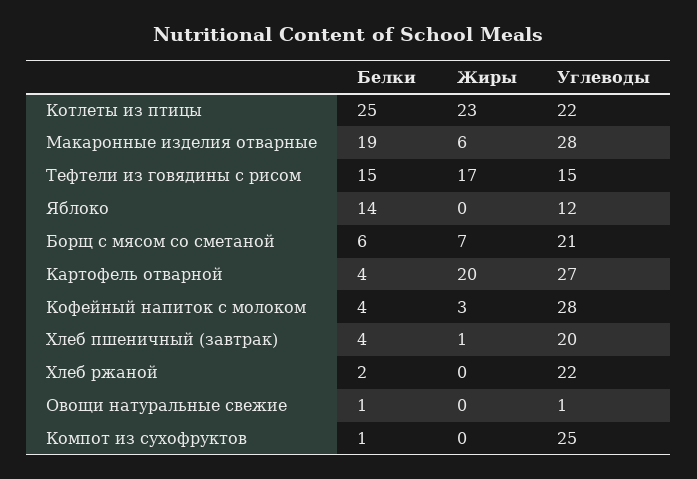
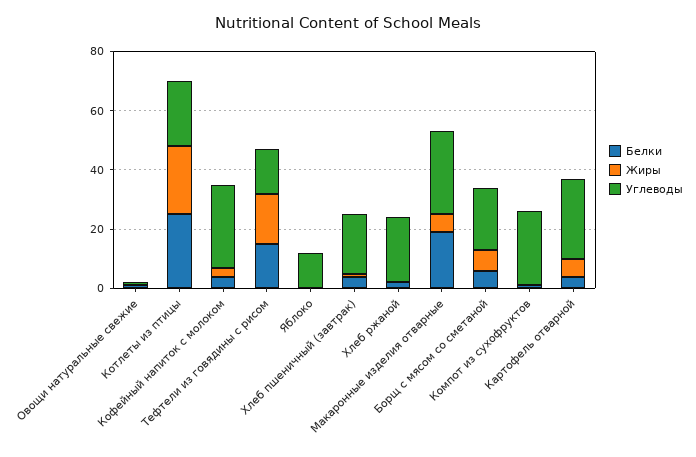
  {
    "Белки": {
      "Котлеты из птицы": 25,
      "Макаронные изделия отварные": 19,
      "Тефтели из говядины с рисом": 15,
-     "Яблоко": 14,
+     "Яблоко": 0,
      "Борщ с мясом со сметаной": 6,
      "Картофель отварной": 4,
      "Кофейный напиток с молоком": 4,
      "Хлеб пшеничный (завтрак)": 4,
      "Хлеб ржаной": 2,
      "Овощи натуральные свежие": 1,
      "Компот из сухофруктов": 1
    },
    "Жиры": {
      "Котлеты из птицы": 23,
      "Макаронные изделия отварные": 6,
      "Тефтели из говядины с рисом": 17,
      "Яблоко": 0,
      "Борщ с мясом со сметаной": 7,
-     "Картофель отварной": 20,
+     "Картофель отварной": 5,
      "Кофейный напиток с молоком": 3,
      "Хлеб пшеничный (завтрак)": 1,
      "Хлеб ржаной": 0,
      "Овощи натуральные свежие": 0,
      "Компот из сухофруктов": 0
    },
    "Углеводы": {
      "Котлеты из птицы": 22,
      "Макаронные изделия отварные": 28,
      "Тефтели из говядины с рисом": 15,
      "Яблоко": 12,
      "Борщ с мясом со сметаной": 21,
      "Картофель отварной": 27,
      "Кофейный напиток с молоком": 28,
      "Хлеб пшеничный (завтрак)": 20,
      "Хлеб ржаной": 22,
      "Овощи натуральные свежие": 1,
      "Компот из сухофруктов": 25
    }
  }

